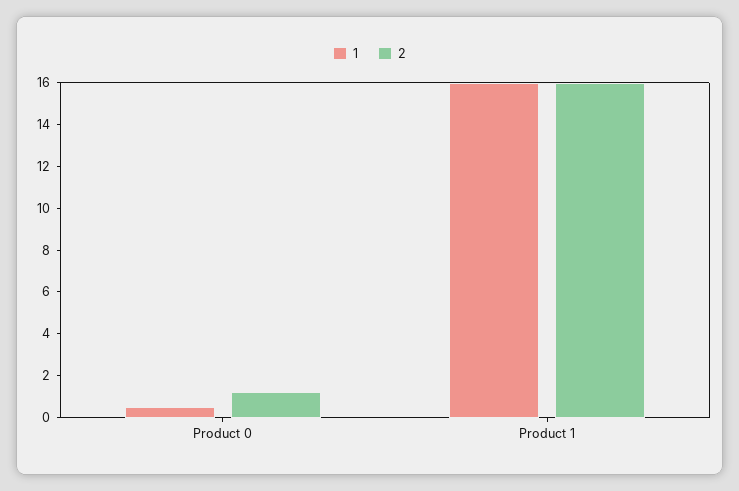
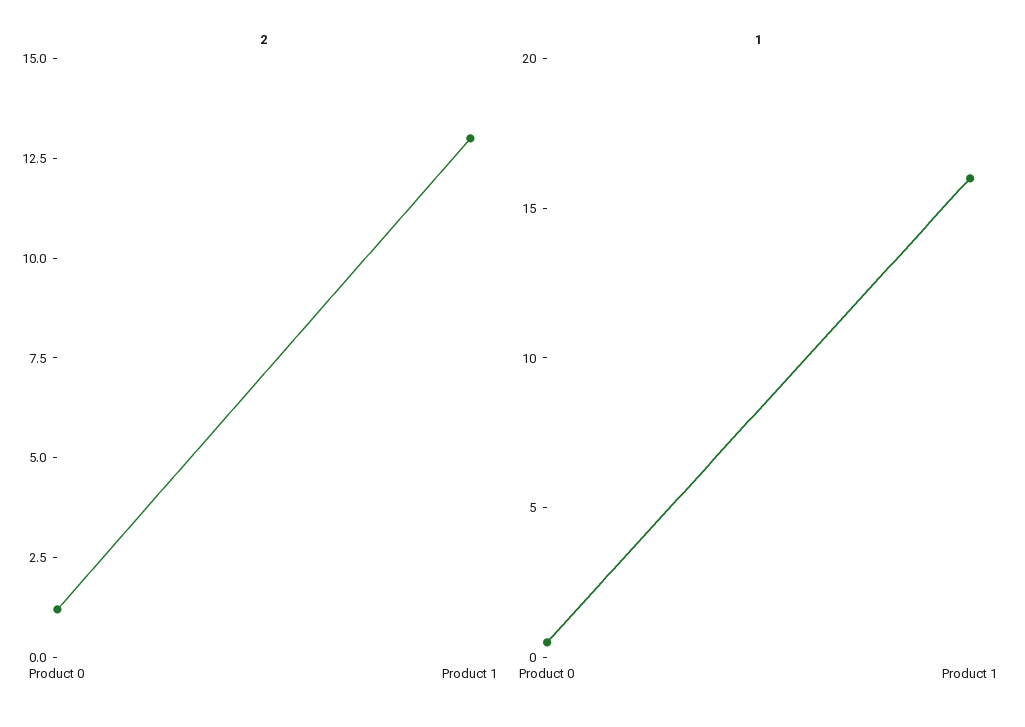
  {
    "1": {
      "Product 0": 0.5,
      "Product 1": 16
    },
    "2": {
      "Product 0": 1,
-     "Product 1": 16
+     "Product 1": 13
    }
  }

